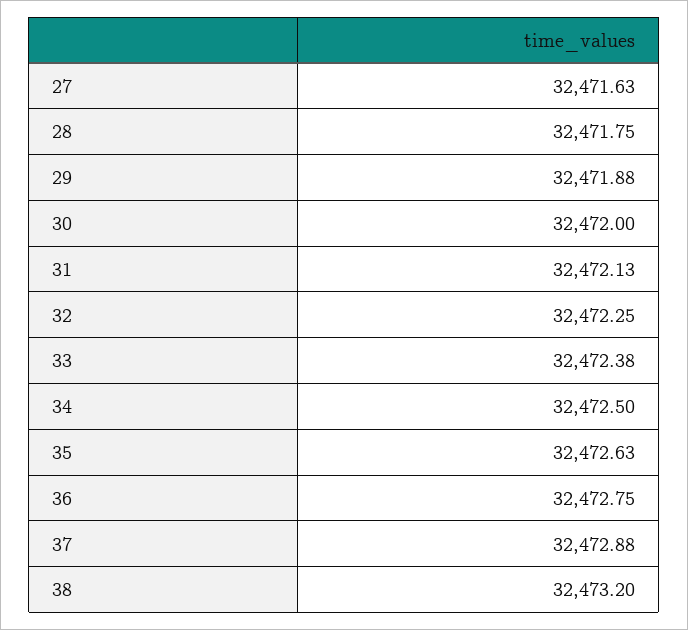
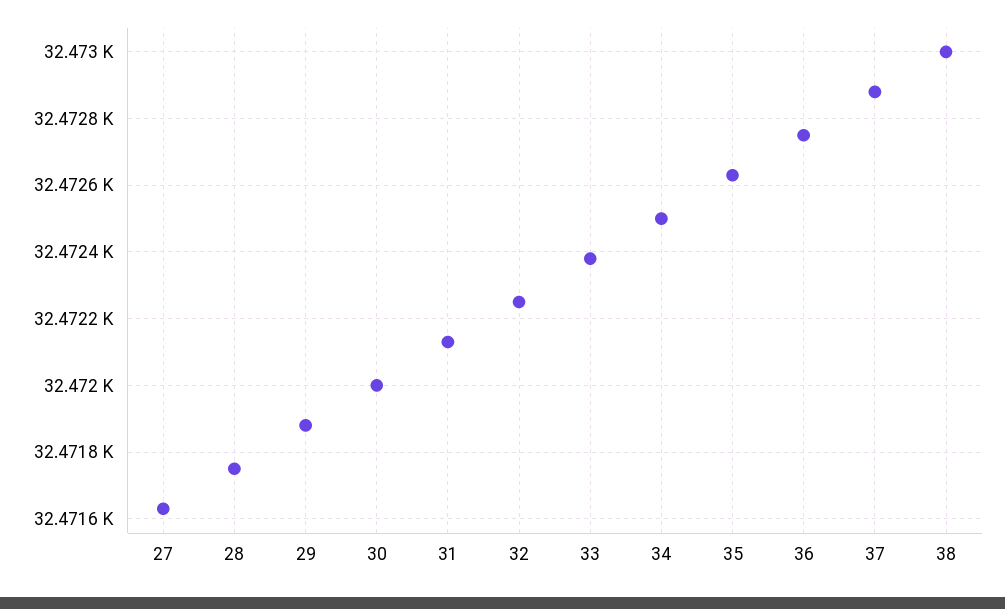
  {
    "27": 32471.63,
    "28": 32471.75,
    "29": 32471.88,
    "30": 32472,
    "31": 32472.13,
    "32": 32472.25,
    "33": 32472.38,
    "34": 32472.5,
    "35": 32472.63,
    "36": 32472.75,
    "37": 32472.88,
-   "38": 32473.2
+   "38": 32473
  }

